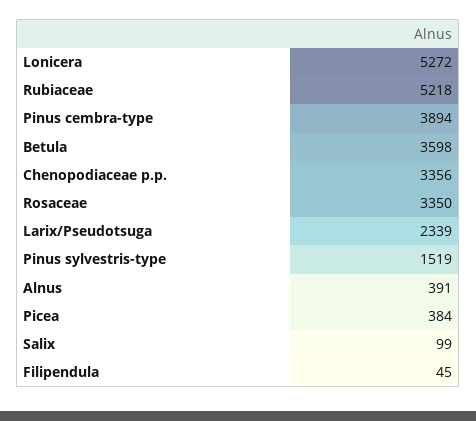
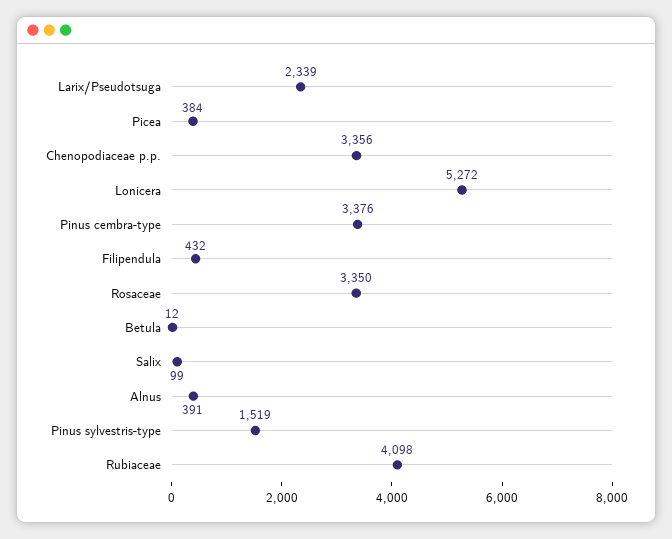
  {
    "Lonicera": 5272,
-   "Rubiaceae": 5218,
+   "Rubiaceae": 4098,
-   "Pinus cembra-type": 3894,
+   "Pinus cembra-type": 3376,
-   "Betula": 3598,
+   "Betula": 12,
    "Chenopodiaceae p.p.": 3356,
    "Rosaceae": 3350,
    "Larix/Pseudotsuga": 2339,
    "Pinus sylvestris-type": 1519,
    "Alnus": 391,
    "Picea": 384,
    "Salix": 99,
-   "Filipendula": 45
+   "Filipendula": 432
  }

